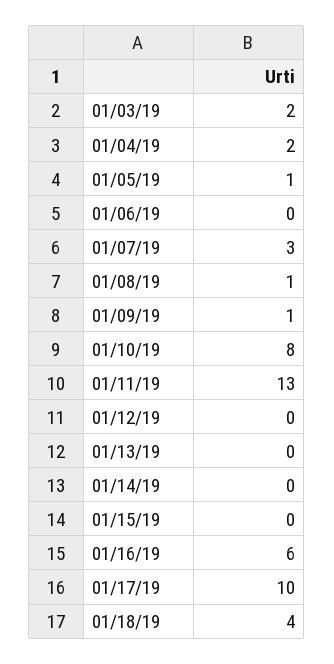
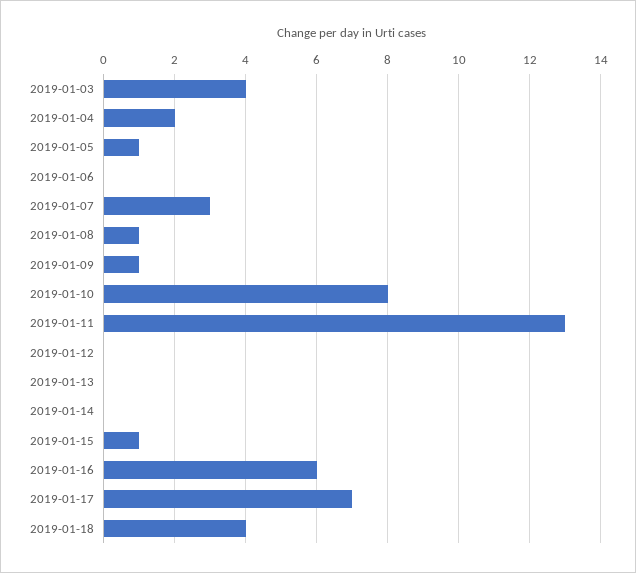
  {
-   "01/03/19": 2,
+   "01/03/19": 4,
    "01/04/19": 2,
    "01/05/19": 1,
    "01/06/19": 0,
    "01/07/19": 3,
    "01/08/19": 1,
    "01/09/19": 1,
    "01/10/19": 8,
    "01/11/19": 13,
    "01/12/19": 0,
    "01/13/19": 0,
    "01/14/19": 0,
-   "01/15/19": 0,
+   "01/15/19": 1,
    "01/16/19": 6,
-   "01/17/19": 10,
+   "01/17/19": 7,
    "01/18/19": 4
  }

